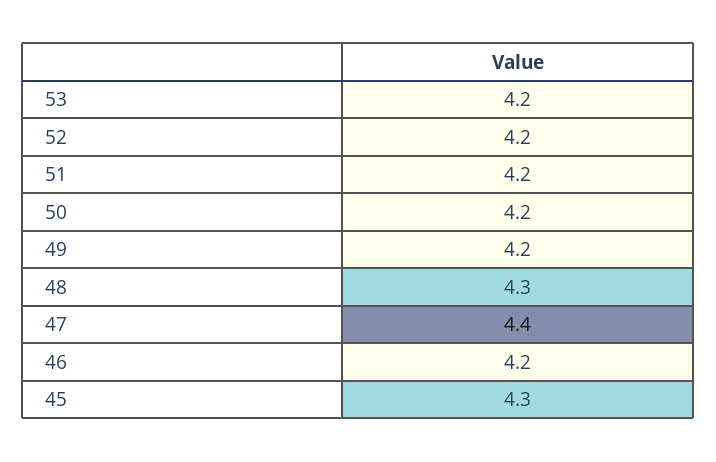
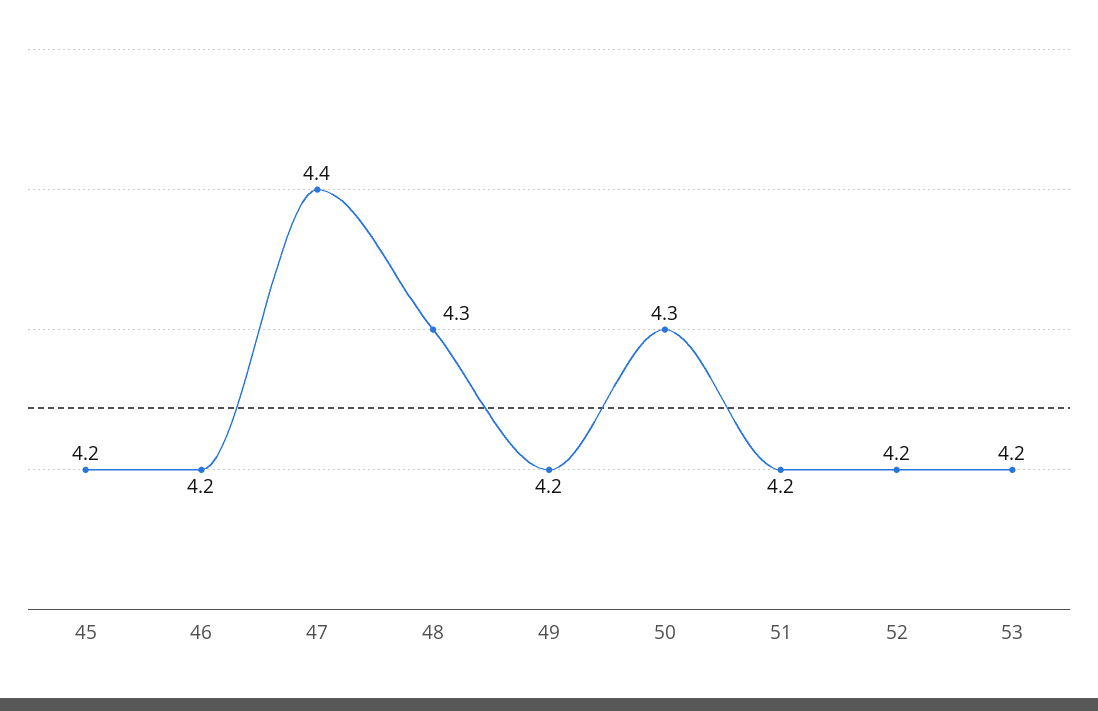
  {
    "53": 4.2,
    "52": 4.2,
    "51": 4.2,
-   "50": 4.2,
+   "50": 4.3,
    "49": 4.2,
    "48": 4.3,
    "47": 4.4,
    "46": 4.2,
-   "45": 4.3
+   "45": 4.2
  }

